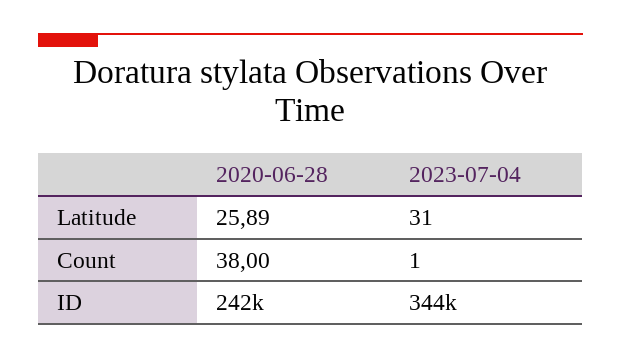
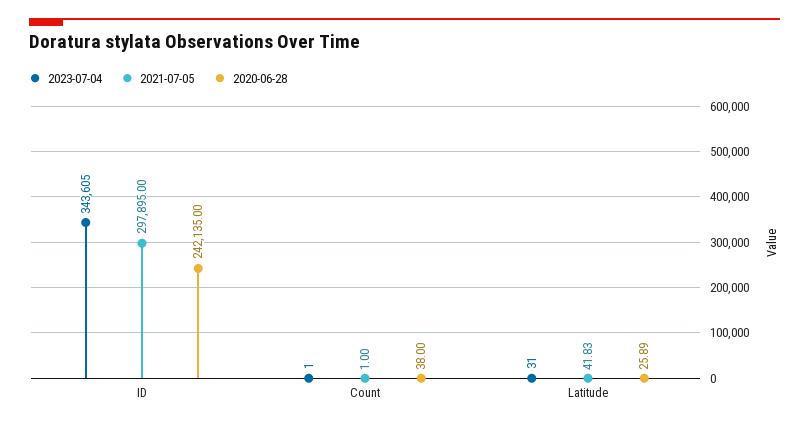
  {
    "2020-06-28": {
      "Latitude": 25.89,
      "Count": 38,
      "ID": 242135
    },
    "2023-07-04": {
      "Latitude": 31,
      "Count": 1,
      "ID": 343605
-   }
+   },
+   "2021-07-05": {
+     "ID": 297895,
+     "Count": 1,
+     "Latitude": 41.83
+   }
  }

